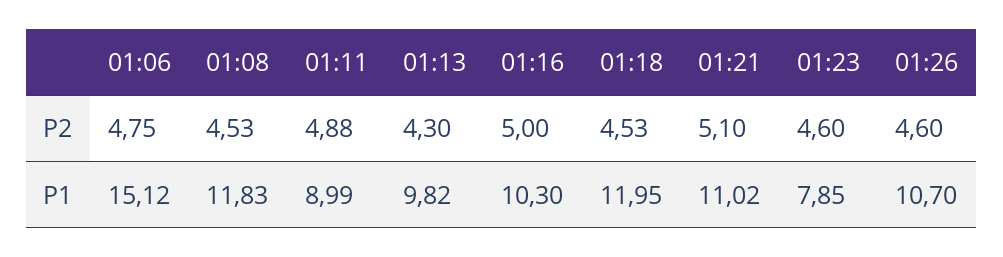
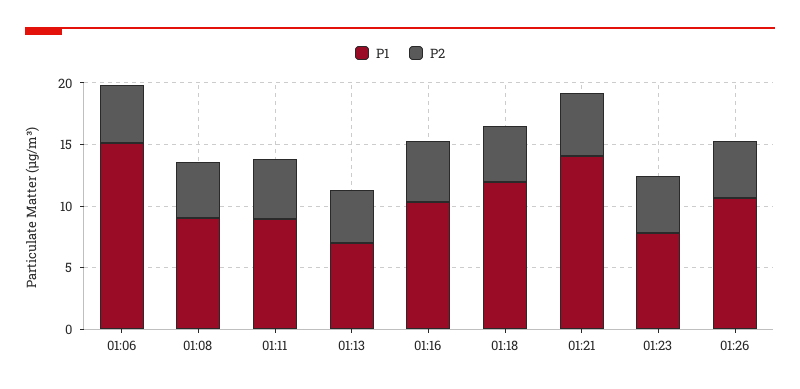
  {
    "P2": {
      "01:06": 4.75,
      "01:08": 4.53,
      "01:11": 4.88,
      "01:13": 4.3,
      "01:16": 5,
      "01:18": 4.53,
      "01:21": 5.1,
      "01:23": 4.6,
      "01:26": 4.6
    },
    "P1": {
      "01:06": 15.12,
-     "01:08": 11.83,
+     "01:08": 9,
      "01:11": 8.99,
-     "01:13": 9.82,
+     "01:13": 7,
      "01:16": 10.3,
      "01:18": 11.95,
-     "01:21": 11.02,
+     "01:21": 14,
      "01:23": 7.85,
      "01:26": 10.7
    }
  }

